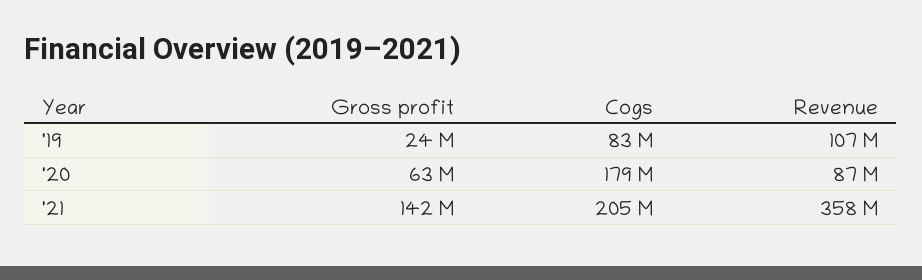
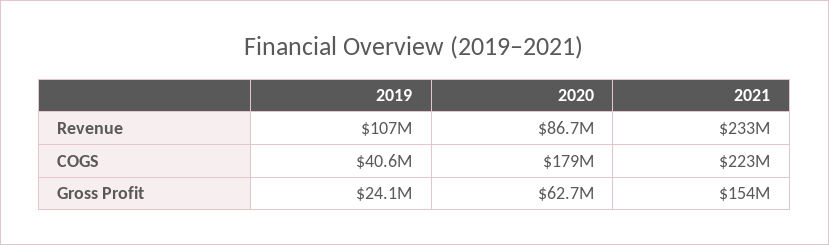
  {
    "Gross profit": {
      "'19": 24100000,
      "'20": 62700000,
-     "'21": 142000000
+     "'21": 154000000
    },
    "Cogs": {
-     "'19": 83000000,
+     "'19": 40600000,
      "'20": 179000000,
-     "'21": 205000000
+     "'21": 223000000
    },
    "Revenue": {
      "'19": 107000000,
      "'20": 86700000,
-     "'21": 358000000
+     "'21": 233000000
    }
  }

